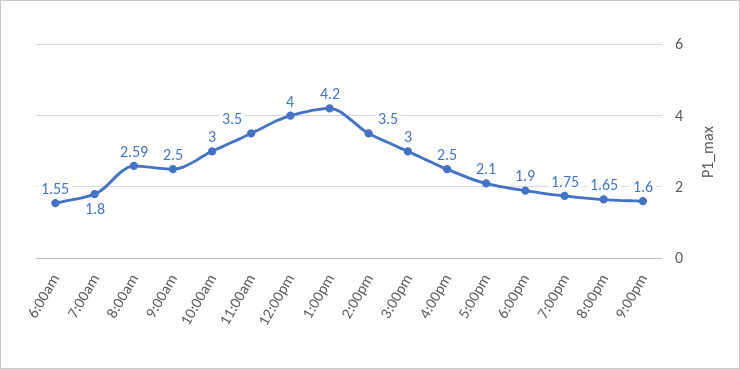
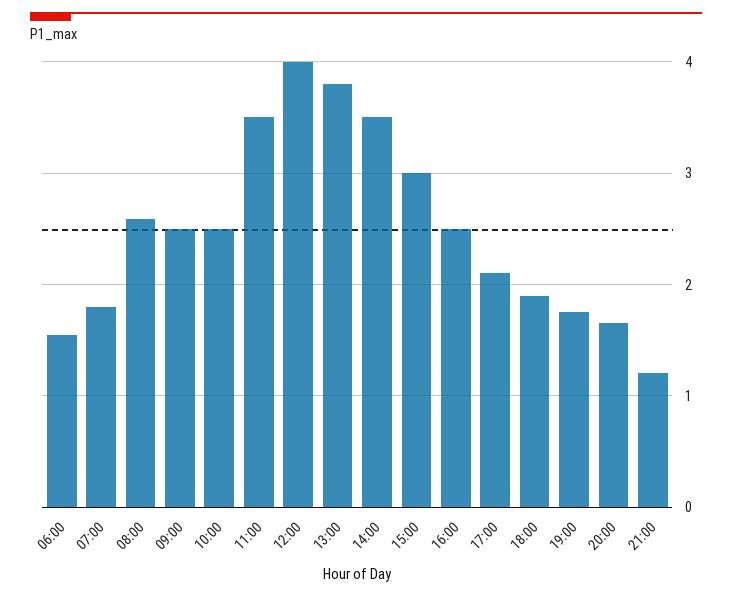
  {
    "6:00am": 1.55,
    "7:00am": 1.8,
    "8:00am": 2.59,
    "9:00am": 2.5,
-   "10:00am": 3,
+   "10:00am": 2.5,
    "11:00am": 3.5,
    "12:00pm": 4,
-   "1:00pm": 4.2,
+   "1:00pm": 3.8,
    "2:00pm": 3.5,
    "3:00pm": 3,
    "4:00pm": 2.5,
    "5:00pm": 2.1,
    "6:00pm": 1.9,
    "7:00pm": 1.75,
    "8:00pm": 1.65,
-   "9:00pm": 1.6
+   "9:00pm": 1.2
  }

